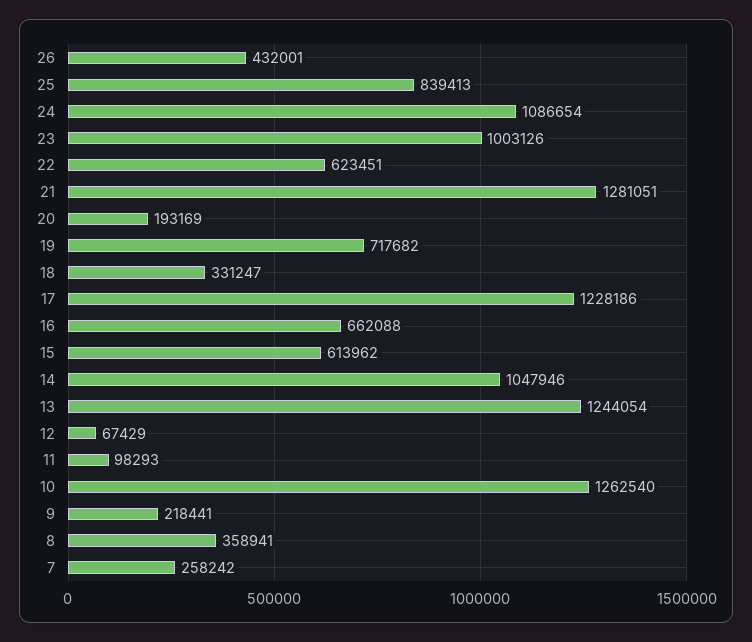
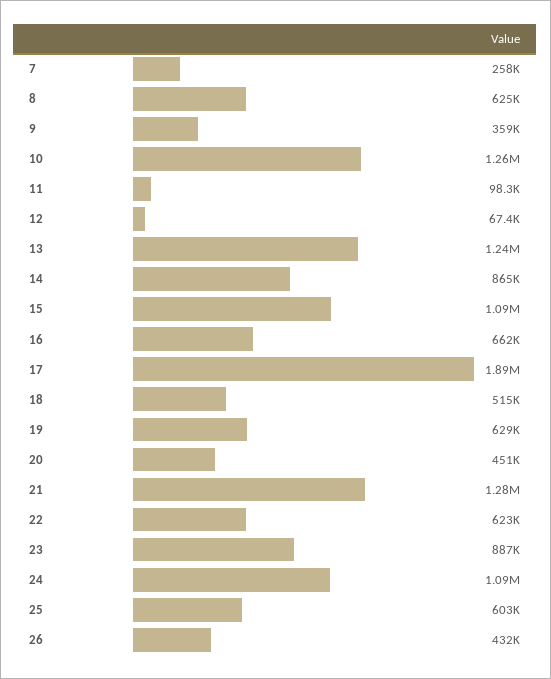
  {
    "26": 432001,
-   "25": 839413,
+   "25": 603000,
    "24": 1086654,
-   "23": 1003126,
+   "23": 887000,
    "22": 623451,
    "21": 1281051,
-   "20": 193169,
+   "20": 451000,
-   "19": 717682,
+   "19": 629000,
-   "18": 331247,
+   "18": 515000,
-   "17": 1228186,
+   "17": 1890000,
    "16": 662088,
-   "15": 613962,
+   "15": 1090000,
-   "14": 1047946,
+   "14": 865000,
    "13": 1244054,
    "12": 67429,
    "11": 98293,
    "10": 1262540,
-   "9": 218441,
+   "9": 359000,
-   "8": 358941,
+   "8": 625000,
    "7": 258242
  }

